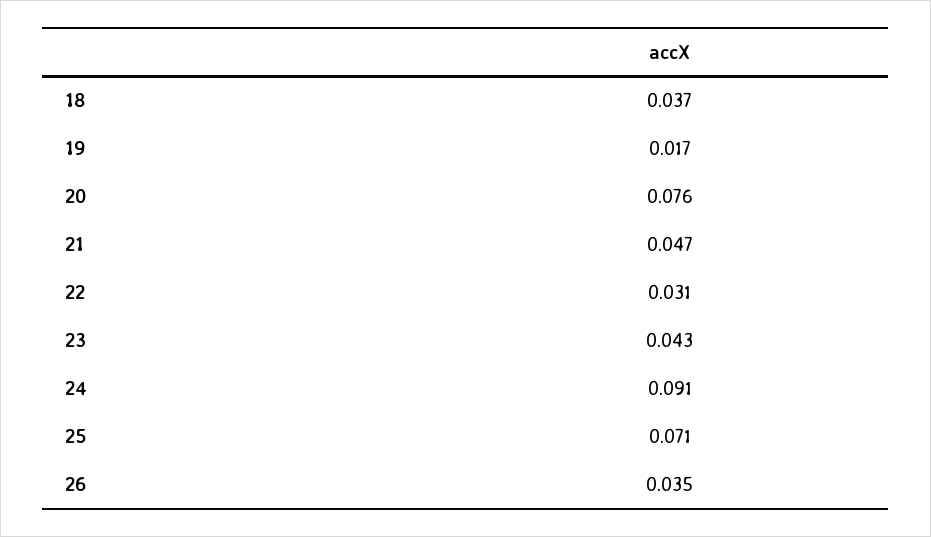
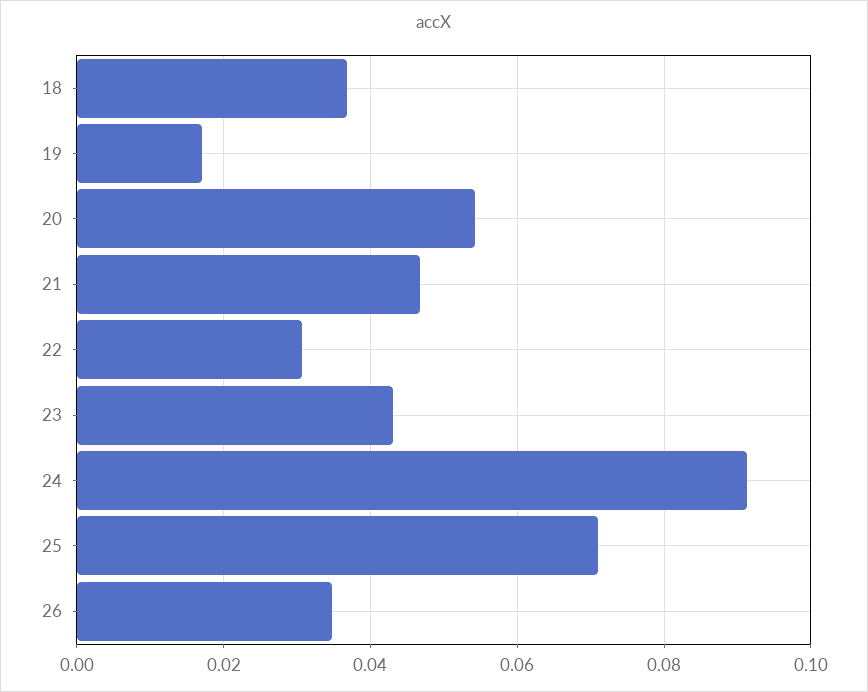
  {
    "18": 0.037,
    "19": 0.017,
-   "20": 0.076,
+   "20": 0.054,
    "21": 0.047,
    "22": 0.031,
    "23": 0.043,
    "24": 0.091,
    "25": 0.071,
    "26": 0.035
  }

